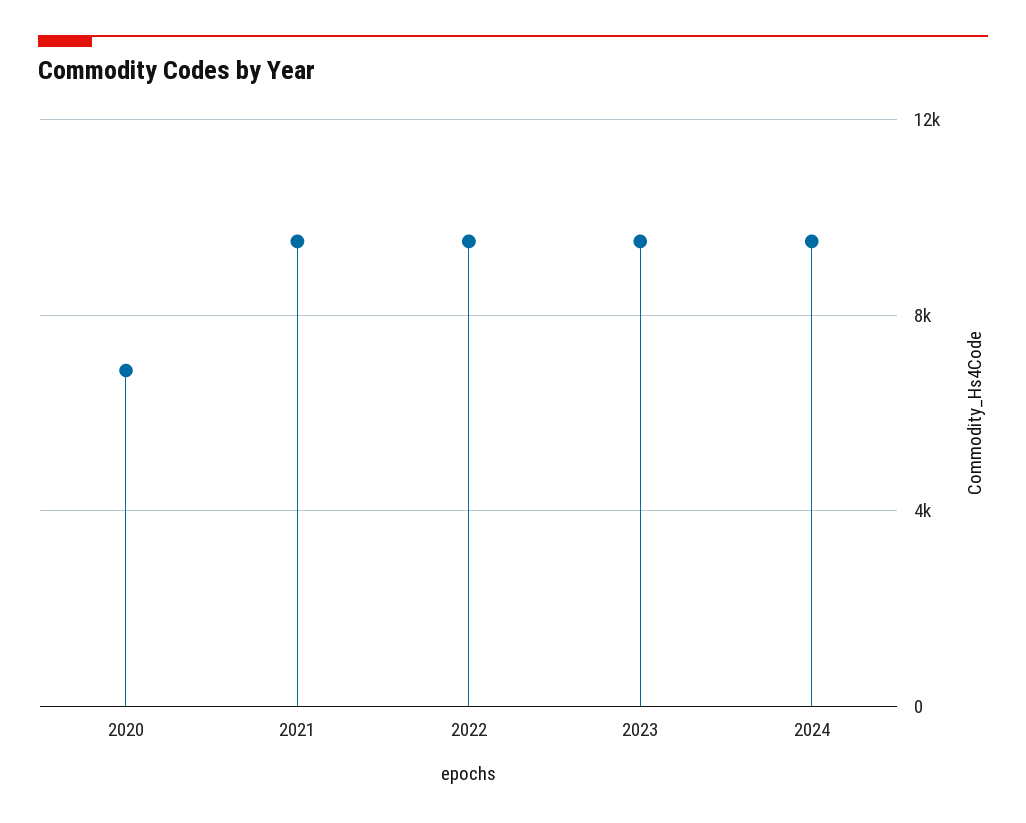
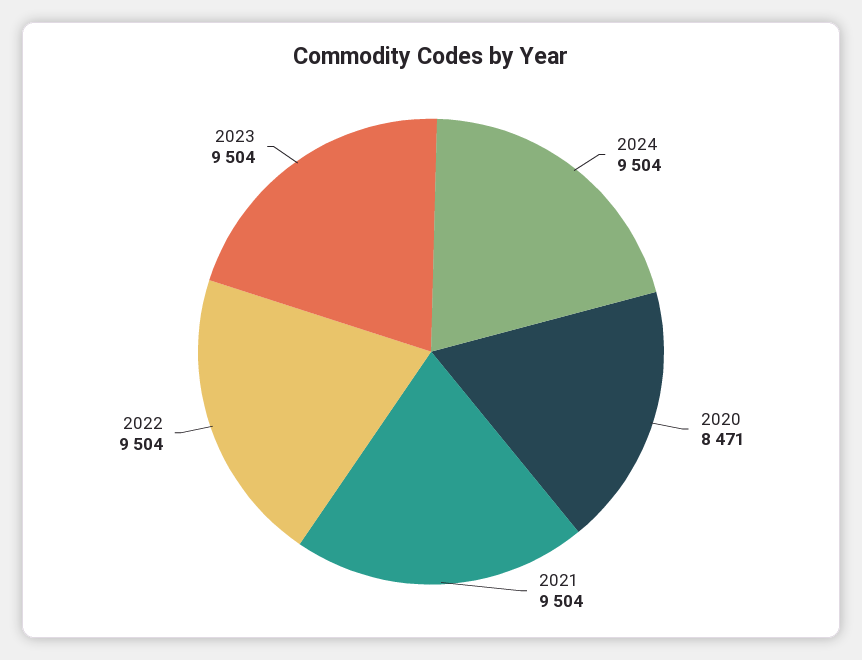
  {
-   "2020": 7000,
+   "2020": 8471,
    "2021": 9504,
    "2022": 9504,
    "2023": 9504,
    "2024": 9504
  }

